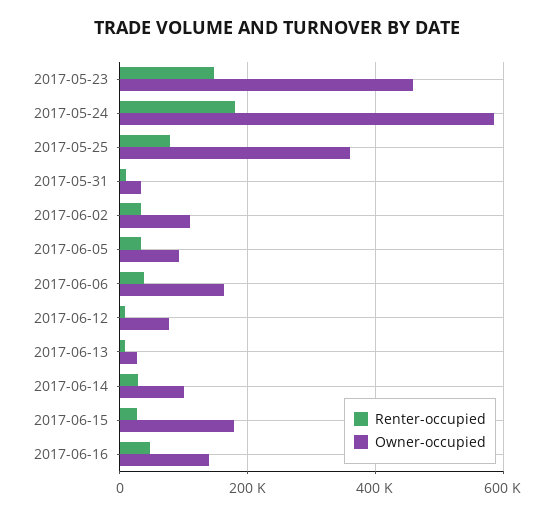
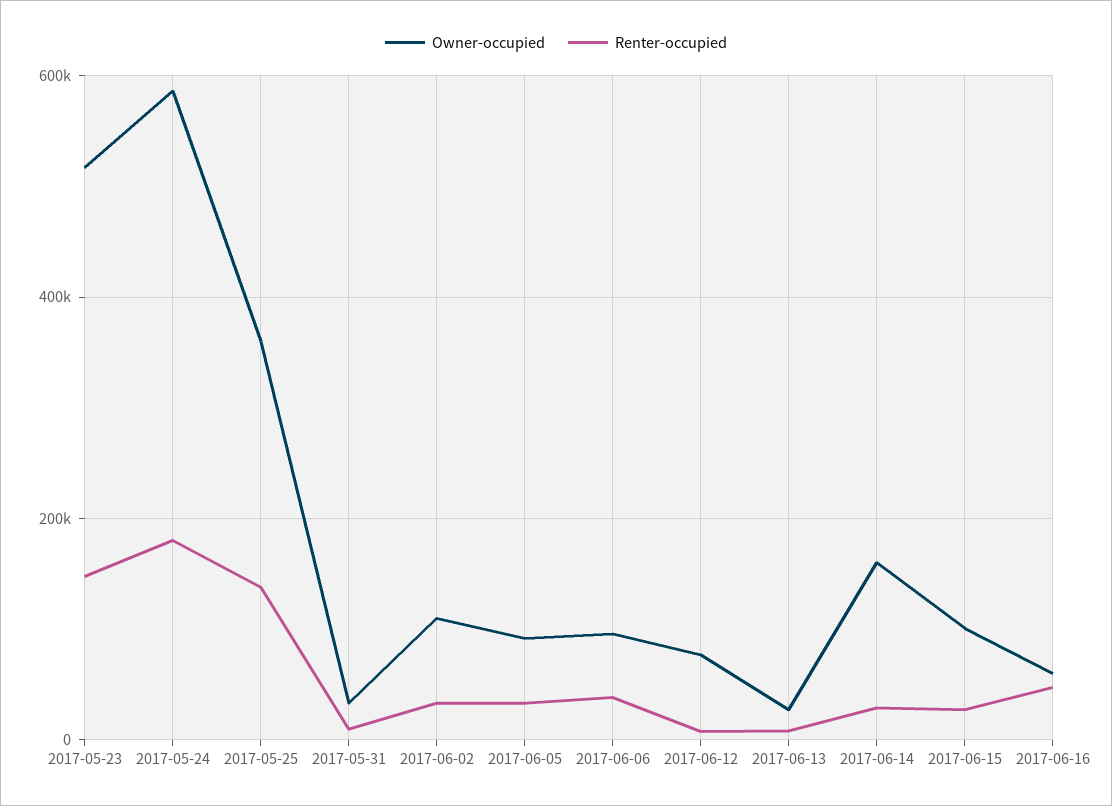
  {
    "Renter-occupied": {
      "2017-05-23": 140000,
      "2017-05-24": 180000,
-     "2017-05-25": 80000,
+     "2017-05-25": 140000,
      "2017-05-31": 0,
      "2017-06-02": 40000,
      "2017-06-05": 40000,
      "2017-06-06": 40000,
      "2017-06-12": 0,
      "2017-06-13": 0,
      "2017-06-14": 20000,
      "2017-06-15": 20000,
      "2017-06-16": 40000
    },
    "Owner-occupied": {
-     "2017-05-23": 460000,
+     "2017-05-23": 520000,
      "2017-05-24": 580000,
      "2017-05-25": 360000,
      "2017-05-31": 40000,
      "2017-06-02": 120000,
      "2017-06-05": 100000,
-     "2017-06-06": 160000,
+     "2017-06-06": 100000,
      "2017-06-12": 80000,
      "2017-06-13": 20000,
-     "2017-06-14": 100000,
+     "2017-06-14": 160000,
-     "2017-06-15": 180000,
+     "2017-06-15": 100000,
-     "2017-06-16": 140000
+     "2017-06-16": 60000
    }
  }

